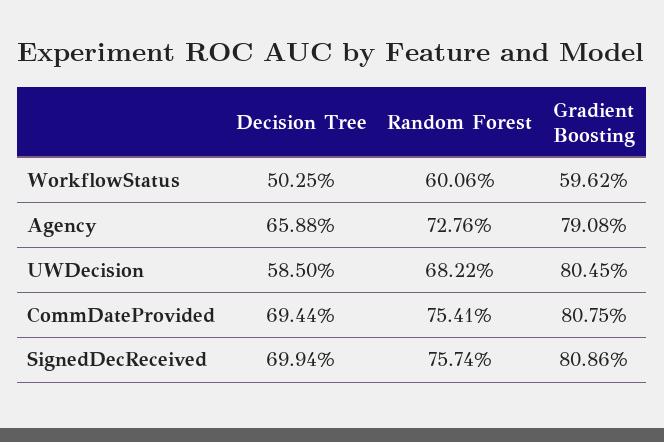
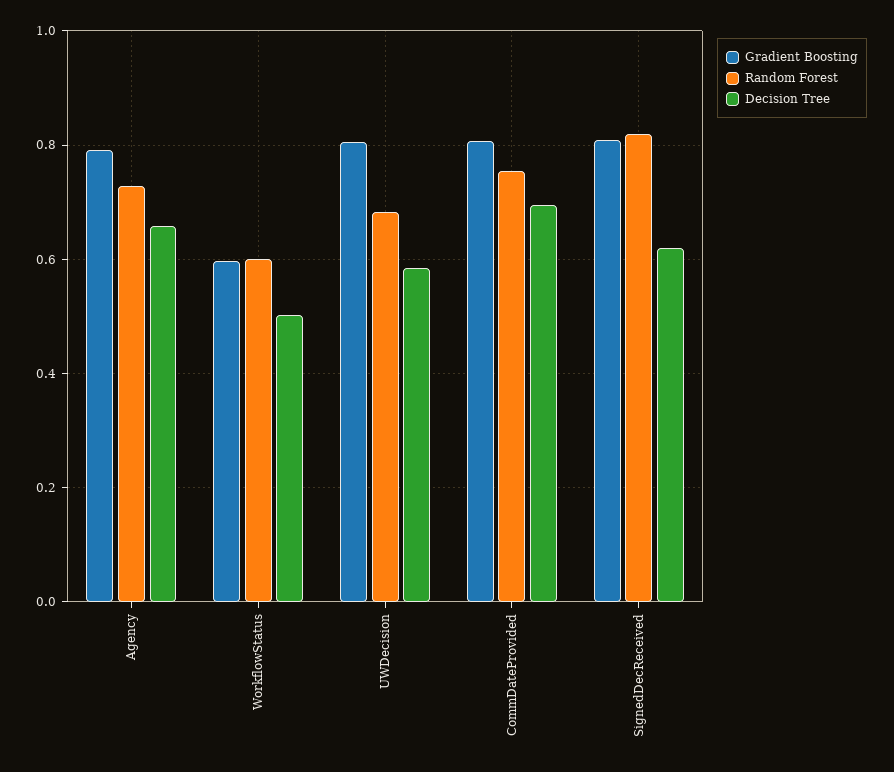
  {
    "Decision Tree": {
      "WorkflowStatus": 0.5025,
      "Agency": 0.6588,
      "UWDecision": 0.585,
      "CommDateProvided": 0.6944,
-     "SignedDecReceived": 0.6994
+     "SignedDecReceived": 0.62
    },
    "Random Forest": {
      "WorkflowStatus": 0.6006,
      "Agency": 0.7276,
      "UWDecision": 0.6822,
      "CommDateProvided": 0.7541,
-     "SignedDecReceived": 0.7574
+     "SignedDecReceived": 0.82
    },
    "Gradient Boosting": {
      "WorkflowStatus": 0.5962,
      "Agency": 0.7908,
      "UWDecision": 0.8045,
      "CommDateProvided": 0.8075,
      "SignedDecReceived": 0.8086
    }
  }

